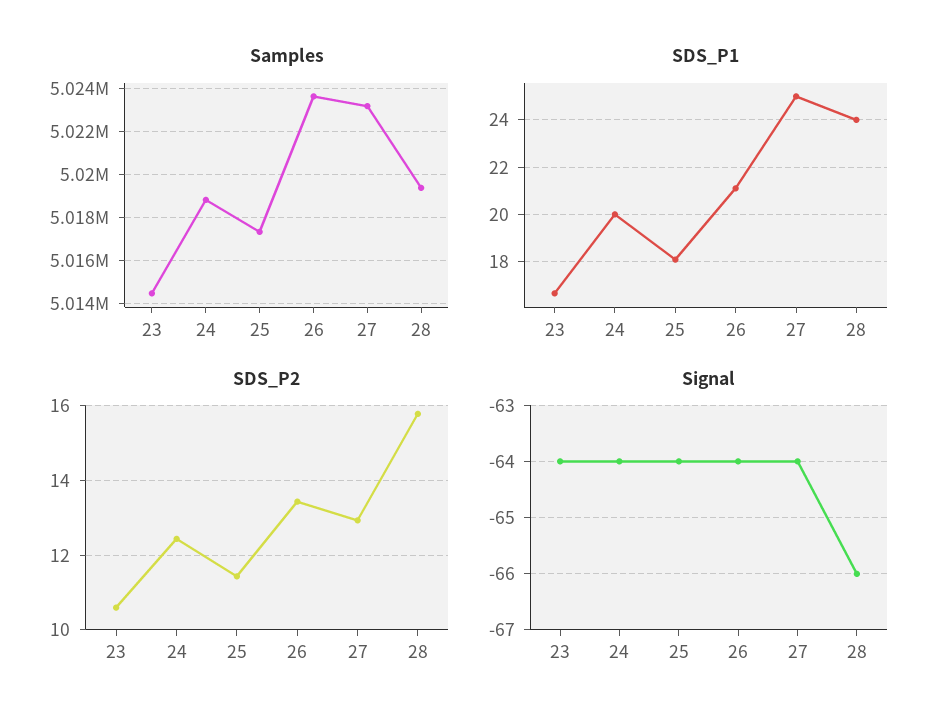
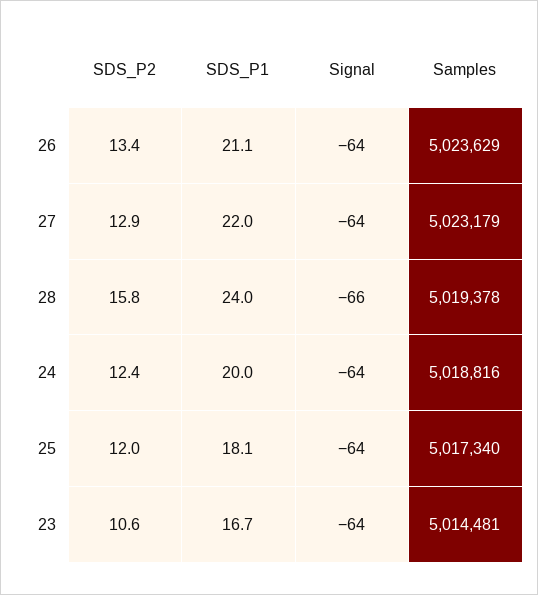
  {
    "Samples": {
      "23": 5014481,
      "24": 5018816,
      "25": 5017340,
      "26": 5023629,
      "27": 5023179,
      "28": 5019378
    },
    "SDS_P1": {
      "23": 16.7,
      "24": 20,
      "25": 18.1,
      "26": 21.1,
-     "27": 25,
+     "27": 22,
      "28": 24
    },
    "SDS_P2": {
      "23": 10.6,
      "24": 12.4,
-     "25": 11.4,
+     "25": 12,
      "26": 13.4,
      "27": 12.9,
      "28": 15.8
    },
    "Signal": {
      "23": -64,
      "24": -64,
      "25": -64,
      "26": -64,
      "27": -64,
      "28": -66
    }
  }

